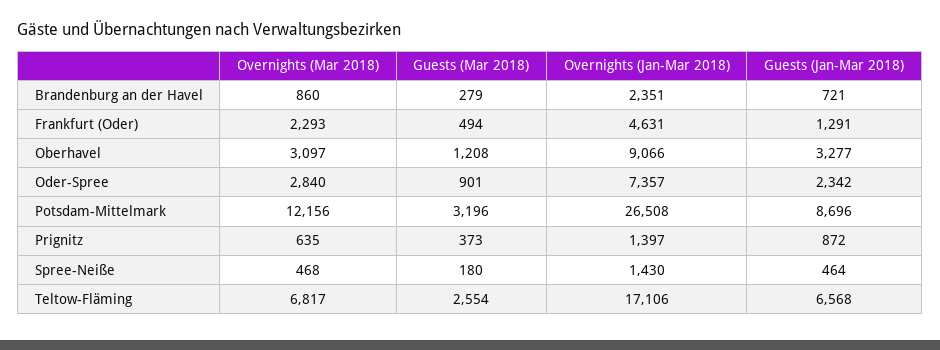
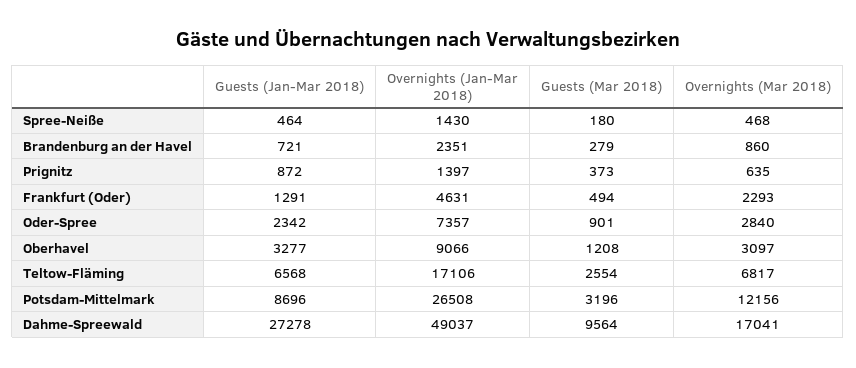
  {
    "Overnights (Mar 2018)": {
      "Brandenburg an der Havel": 860,
      "Frankfurt (Oder)": 2293,
      "Oberhavel": 3097,
      "Oder-Spree": 2840,
      "Potsdam-Mittelmark": 12156,
      "Prignitz": 635,
      "Spree-Neiße": 468,
-     "Teltow-Fläming": 6817
+     "Teltow-Fläming": 6817,
+     "Dahme-Spreewald": 17041
    },
    "Guests (Mar 2018)": {
      "Brandenburg an der Havel": 279,
      "Frankfurt (Oder)": 494,
      "Oberhavel": 1208,
      "Oder-Spree": 901,
      "Potsdam-Mittelmark": 3196,
      "Prignitz": 373,
      "Spree-Neiße": 180,
-     "Teltow-Fläming": 2554
+     "Teltow-Fläming": 2554,
+     "Dahme-Spreewald": 9564
    },
    "Overnights (Jan-Mar 2018)": {
      "Brandenburg an der Havel": 2351,
      "Frankfurt (Oder)": 4631,
      "Oberhavel": 9066,
      "Oder-Spree": 7357,
      "Potsdam-Mittelmark": 26508,
      "Prignitz": 1397,
      "Spree-Neiße": 1430,
-     "Teltow-Fläming": 17106
+     "Teltow-Fläming": 17106,
+     "Dahme-Spreewald": 49037
    },
    "Guests (Jan-Mar 2018)": {
      "Brandenburg an der Havel": 721,
      "Frankfurt (Oder)": 1291,
      "Oberhavel": 3277,
      "Oder-Spree": 2342,
      "Potsdam-Mittelmark": 8696,
      "Prignitz": 872,
      "Spree-Neiße": 464,
-     "Teltow-Fläming": 6568
+     "Teltow-Fläming": 6568,
+     "Dahme-Spreewald": 27278
    }
  }

